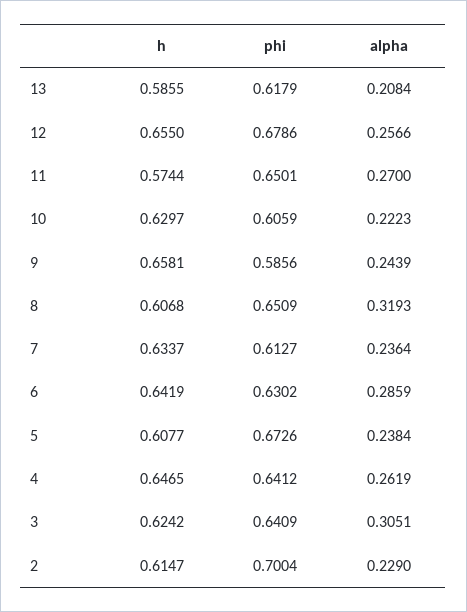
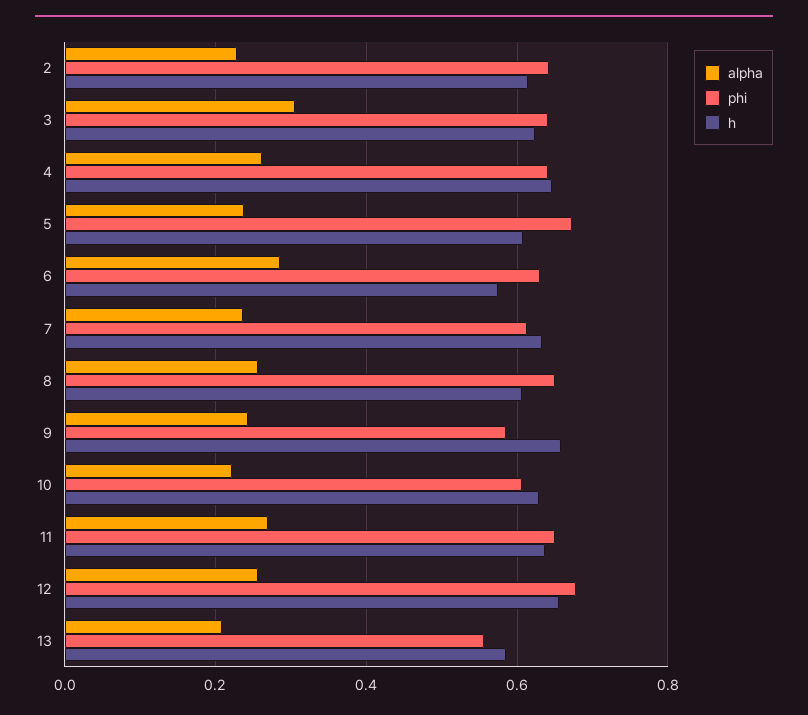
  {
    "h": {
      "13": 0.5855,
      "12": 0.655,
-     "11": 0.5744,
+     "11": 0.64,
      "10": 0.6297,
      "9": 0.6581,
      "8": 0.6068,
      "7": 0.6337,
-     "6": 0.6419,
+     "6": 0.58,
      "5": 0.6077,
      "4": 0.6465,
      "3": 0.6242,
      "2": 0.6147
    },
    "phi": {
-     "13": 0.6179,
+     "13": 0.56,
      "12": 0.6786,
      "11": 0.6501,
      "10": 0.6059,
      "9": 0.5856,
      "8": 0.6509,
      "7": 0.6127,
      "6": 0.6302,
      "5": 0.6726,
      "4": 0.6412,
      "3": 0.6409,
-     "2": 0.7004
+     "2": 0.64
    },
    "alpha": {
      "13": 0.2084,
      "12": 0.2566,
      "11": 0.27,
      "10": 0.2223,
      "9": 0.2439,
-     "8": 0.3193,
+     "8": 0.26,
      "7": 0.2364,
      "6": 0.2859,
      "5": 0.2384,
      "4": 0.2619,
      "3": 0.3051,
      "2": 0.229
    }
  }

